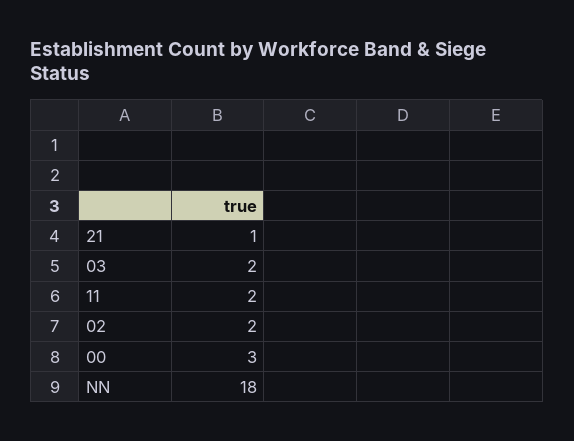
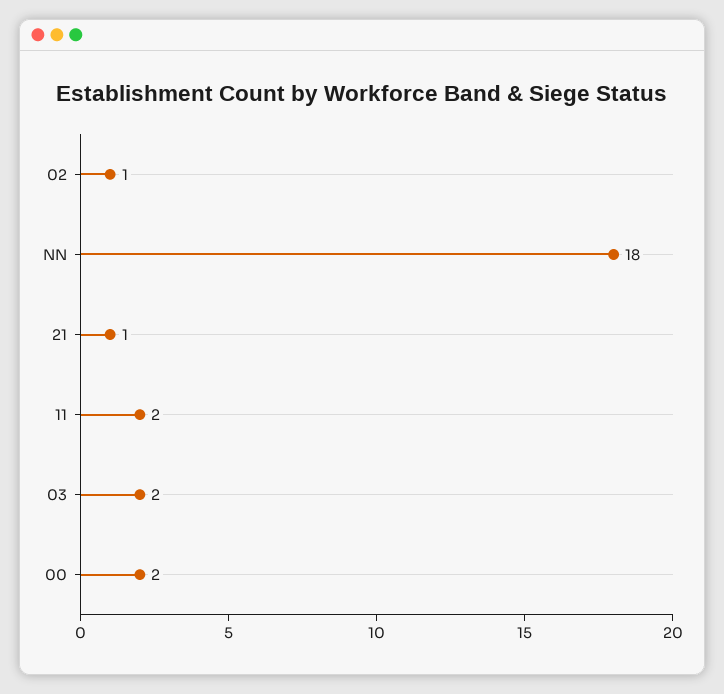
  {
    "21": 1,
    "03": 2,
    "11": 2,
-   "02": 2,
+   "02": 1,
-   "00": 3,
+   "00": 2,
    "NN": 18
  }

